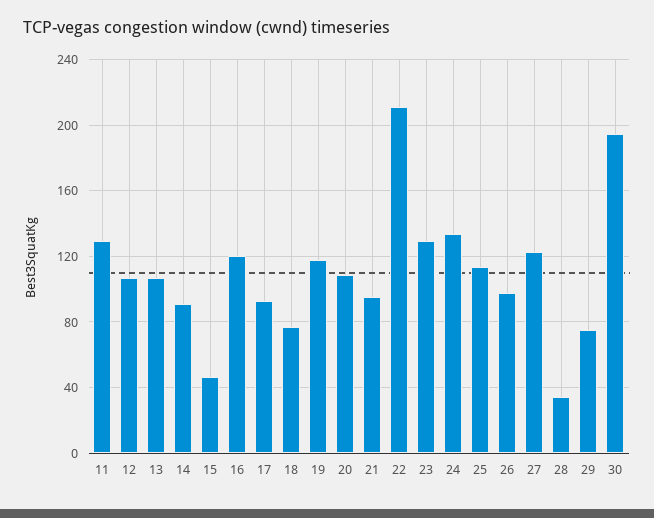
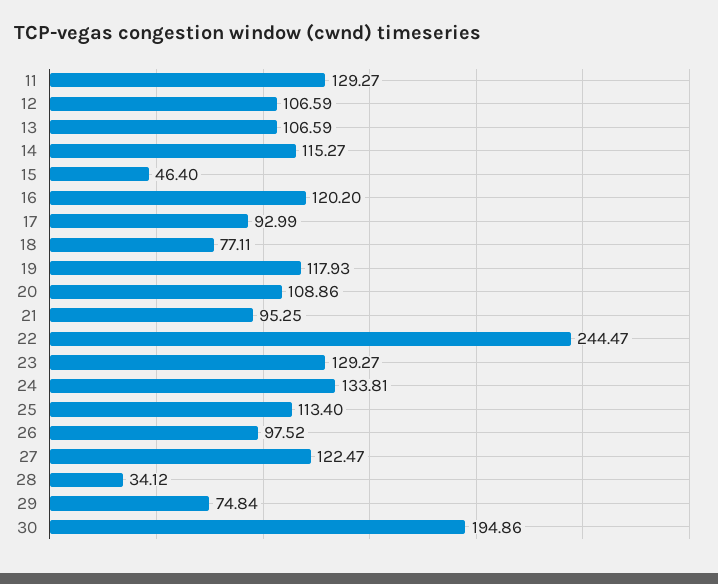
  {
    "11": 129.27,
    "12": 106.59,
    "13": 106.59,
-   "14": 90,
+   "14": 115.27,
    "15": 46.4,
    "16": 120.2,
    "17": 92.99,
    "18": 77.11,
    "19": 117.93,
    "20": 108.86,
    "21": 95.25,
-   "22": 210,
+   "22": 244.47,
    "23": 129.27,
    "24": 133.81,
    "25": 113.4,
    "26": 97.52,
    "27": 122.47,
    "28": 34.12,
    "29": 74.84,
    "30": 194.86
  }

